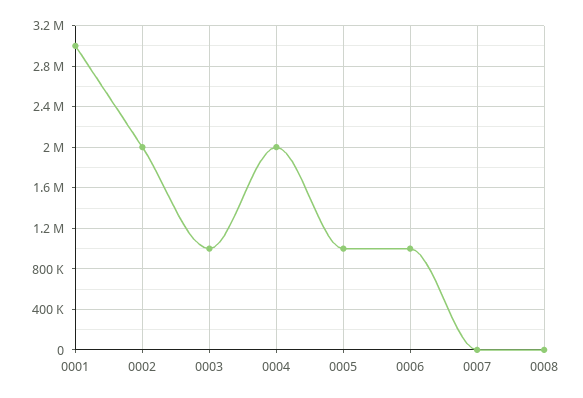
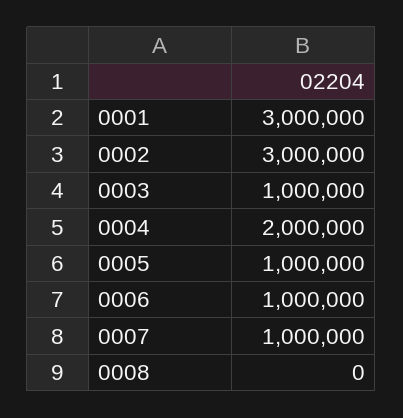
  {
    "0001": 3000000,
-   "0002": 2000000,
+   "0002": 3000000,
    "0003": 1000000,
    "0004": 2000000,
    "0005": 1000000,
    "0006": 1000000,
-   "0007": 0,
+   "0007": 1000000,
    "0008": 0
  }

